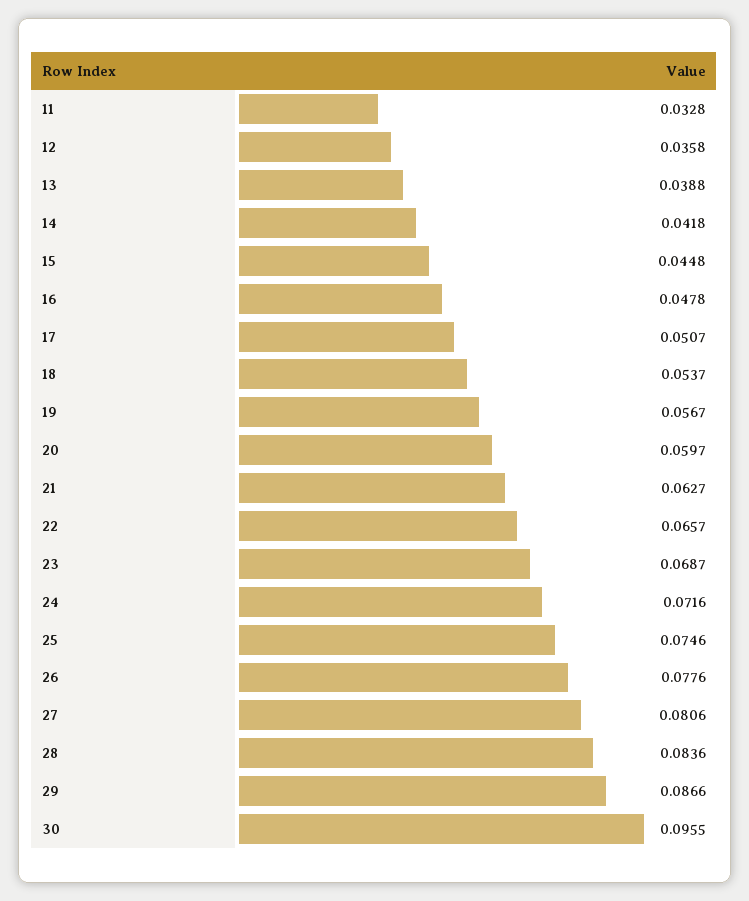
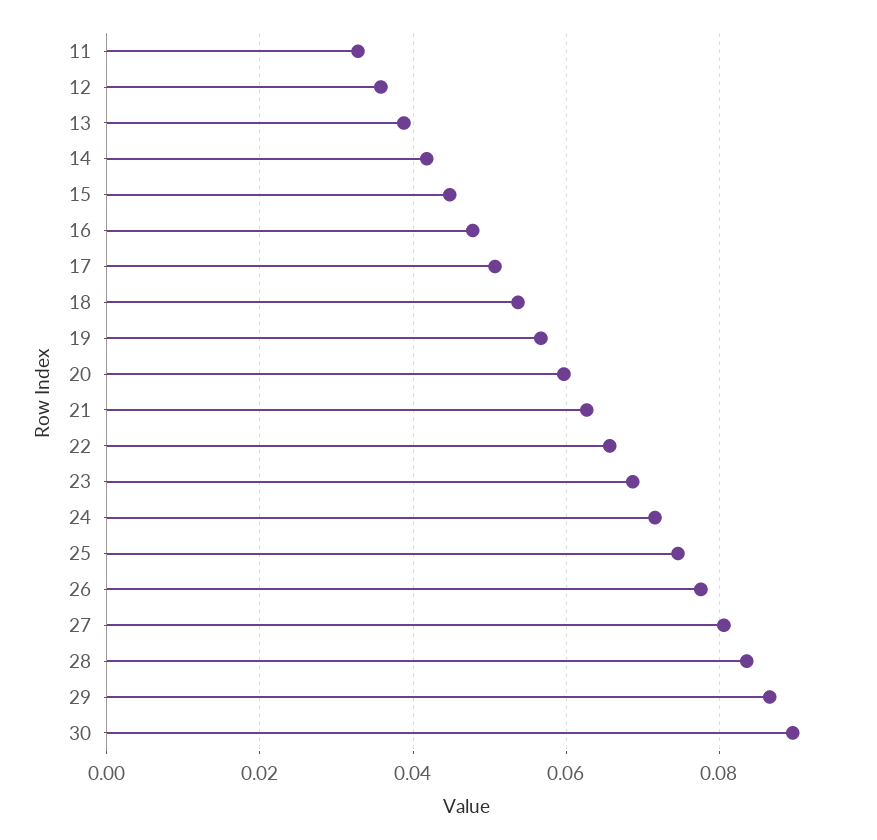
  {
    "11": 0.0328,
    "12": 0.0358,
    "13": 0.0388,
    "14": 0.0418,
    "15": 0.0448,
    "16": 0.0478,
    "17": 0.0507,
    "18": 0.0537,
    "19": 0.0567,
    "20": 0.0597,
    "21": 0.0627,
    "22": 0.0657,
    "23": 0.0687,
    "24": 0.0716,
    "25": 0.0746,
    "26": 0.0776,
    "27": 0.0806,
    "28": 0.0836,
    "29": 0.0866,
-   "30": 0.0955
+   "30": 0.09
  }

